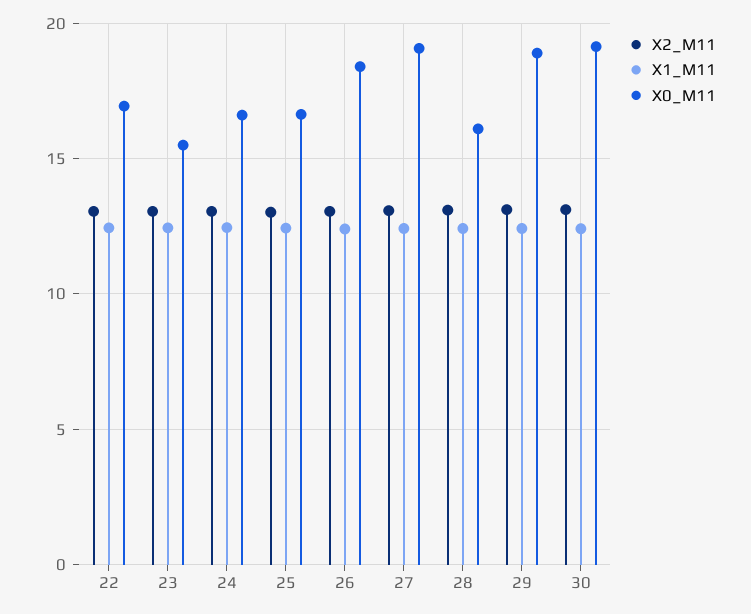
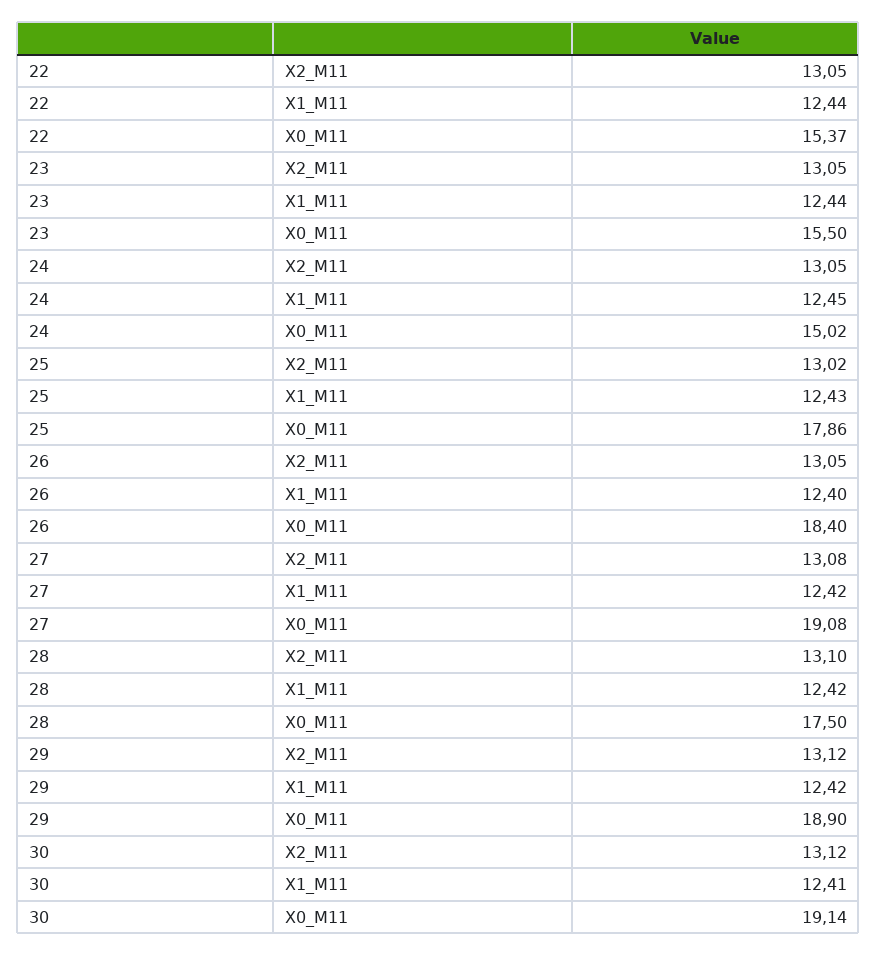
  {
    "X2_M11": {
      "22": 13.05,
      "23": 13.05,
      "24": 13.05,
      "25": 13.02,
      "26": 13.05,
      "27": 13.08,
      "28": 13.1,
      "29": 13.12,
      "30": 13.12
    },
    "X1_M11": {
      "22": 12.44,
      "23": 12.44,
      "24": 12.45,
      "25": 12.43,
      "26": 12.4,
      "27": 12.42,
      "28": 12.42,
      "29": 12.42,
      "30": 12.41
    },
    "X0_M11": {
-     "22": 17,
+     "22": 15.37,
      "23": 15.5,
-     "24": 16.5,
+     "24": 15.02,
-     "25": 16.5,
+     "25": 17.86,
      "26": 18.4,
      "27": 19.08,
-     "28": 16,
+     "28": 17.5,
      "29": 18.9,
      "30": 19.14
    }
  }

